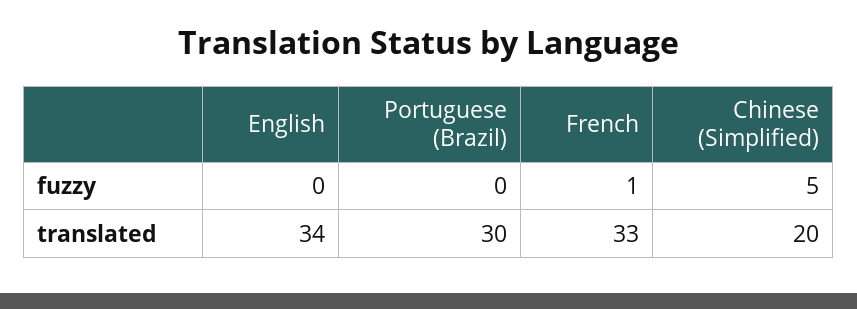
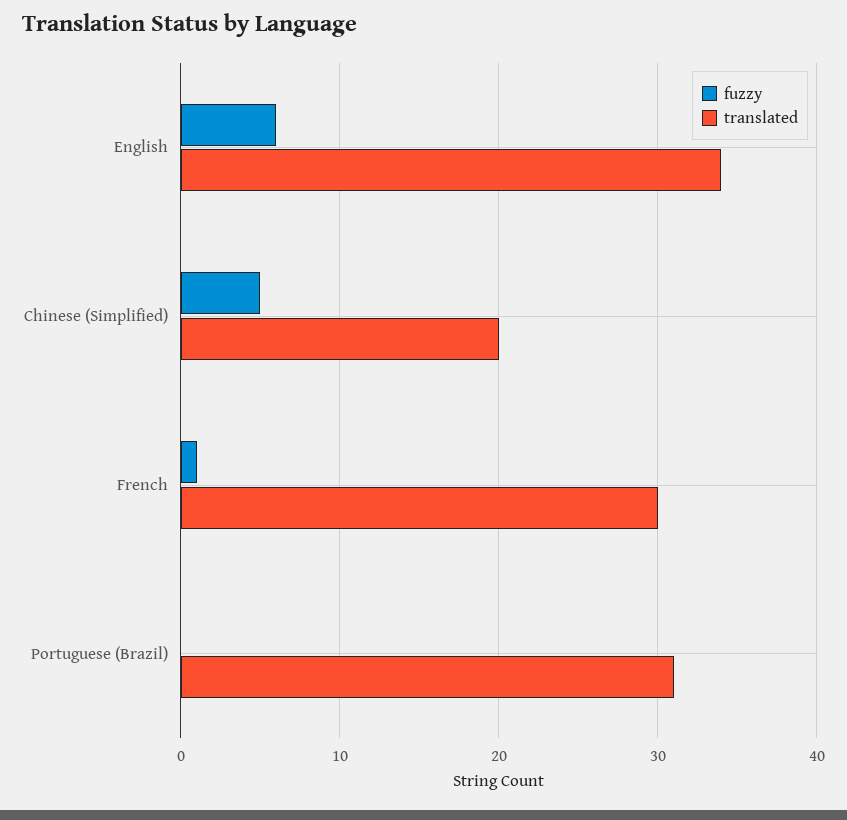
  {
    "fuzzy": {
-     "English": 0,
+     "English": 6,
      "Portuguese (Brazil)": 0,
      "French": 1,
      "Chinese (Simplified)": 5
    },
    "translated": {
      "English": 34,
-     "Portuguese (Brazil)": 30,
+     "Portuguese (Brazil)": 31,
-     "French": 33,
+     "French": 30,
      "Chinese (Simplified)": 20
    }
  }

